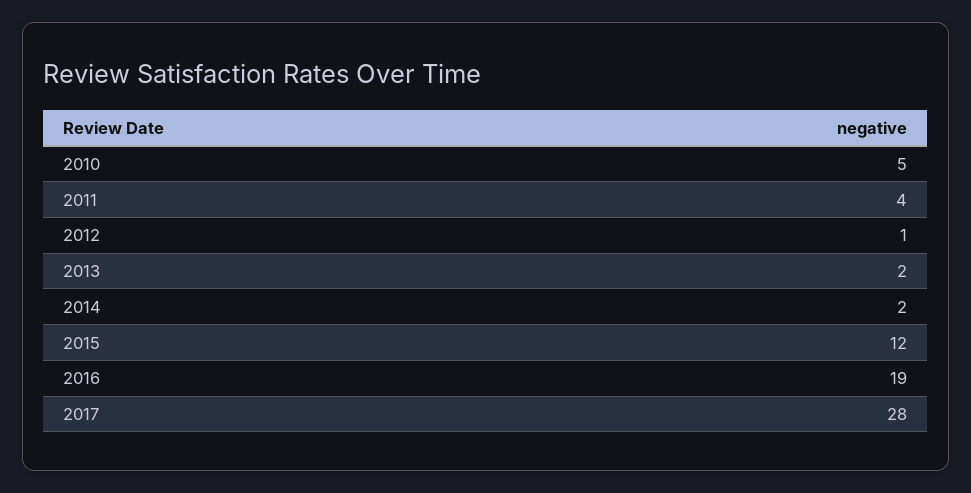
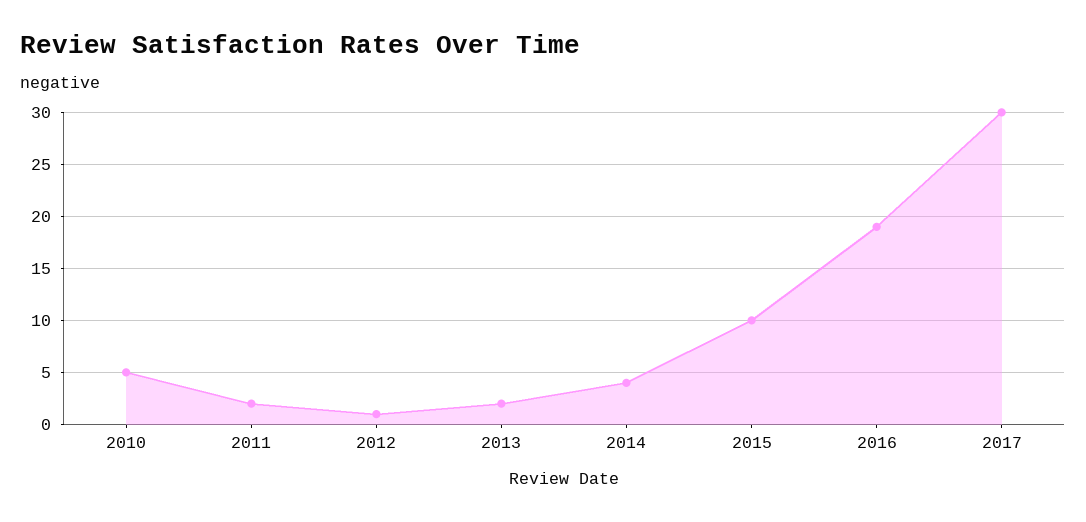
  {
    "2010": 5,
-   "2011": 4,
+   "2011": 2,
    "2012": 1,
    "2013": 2,
-   "2014": 2,
+   "2014": 4,
-   "2015": 12,
+   "2015": 10,
    "2016": 19,
-   "2017": 28
+   "2017": 30
  }

